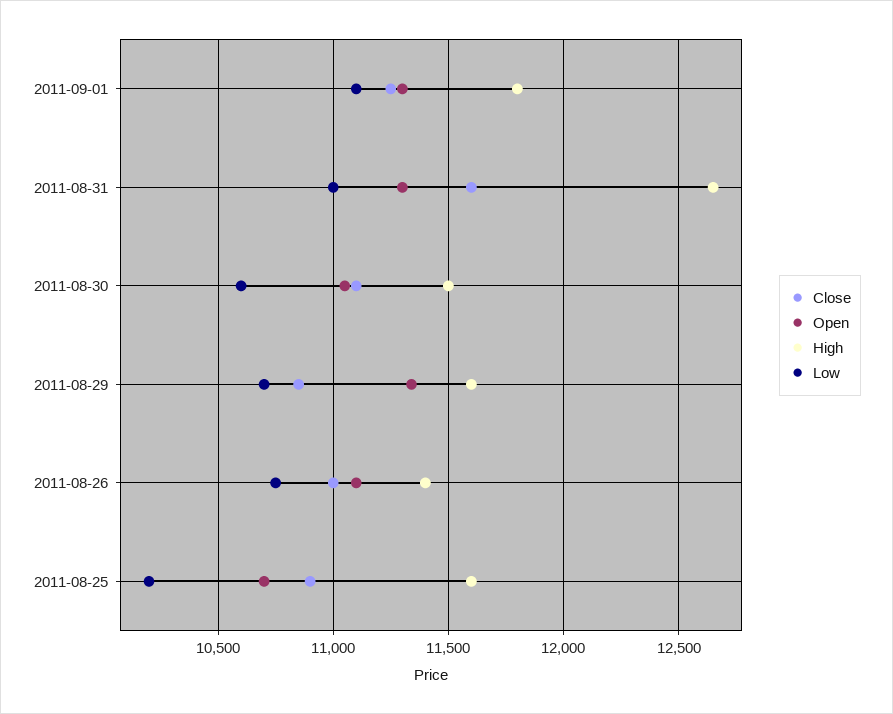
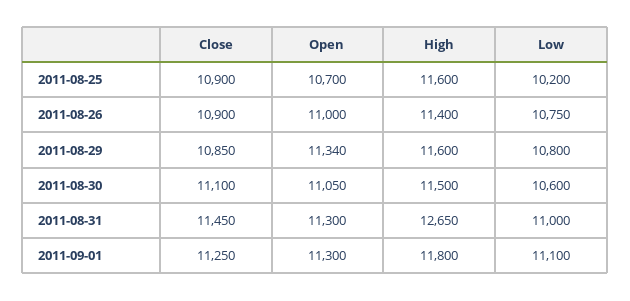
  {
    "Close": {
      "2011-09-01": 11250,
-     "2011-08-31": 11600,
+     "2011-08-31": 11450,
      "2011-08-30": 11100,
      "2011-08-29": 10850,
-     "2011-08-26": 11000,
+     "2011-08-26": 10900,
      "2011-08-25": 10900
    },
    "Open": {
      "2011-09-01": 11300,
      "2011-08-31": 11300,
      "2011-08-30": 11050,
      "2011-08-29": 11340,
-     "2011-08-26": 11100,
+     "2011-08-26": 11000,
      "2011-08-25": 10700
    },
    "High": {
      "2011-09-01": 11800,
      "2011-08-31": 12650,
      "2011-08-30": 11500,
      "2011-08-29": 11600,
      "2011-08-26": 11400,
      "2011-08-25": 11600
    },
    "Low": {
      "2011-09-01": 11100,
      "2011-08-31": 11000,
      "2011-08-30": 10600,
-     "2011-08-29": 10700,
+     "2011-08-29": 10800,
      "2011-08-26": 10750,
      "2011-08-25": 10200
    }
  }

